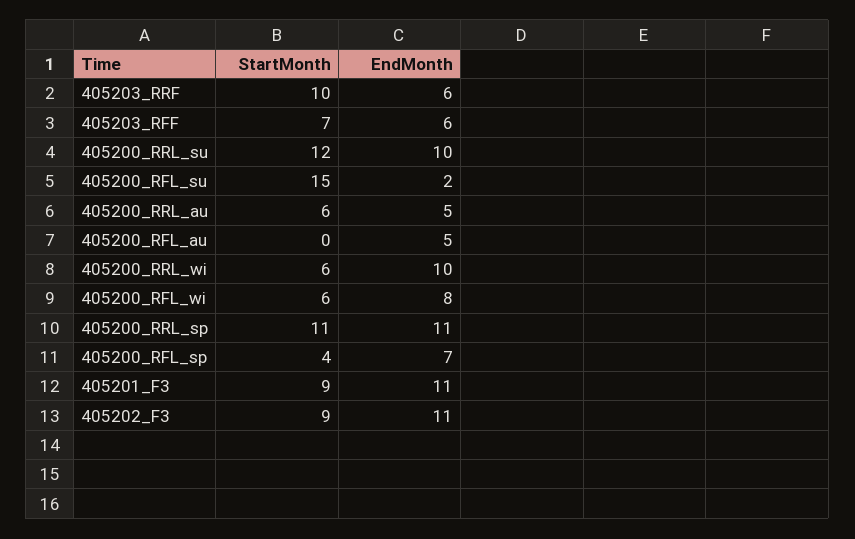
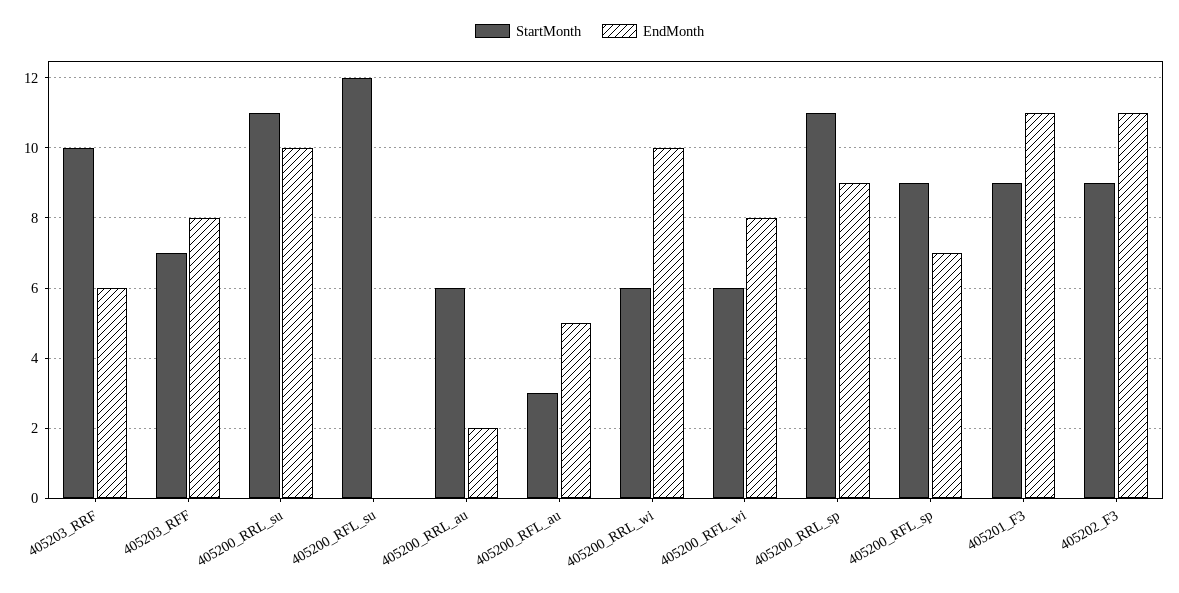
  {
    "StartMonth": {
      "405203_RRF": 10,
      "405203_RFF": 7,
-     "405200_RRL_su": 12,
+     "405200_RRL_su": 11,
-     "405200_RFL_su": 15,
+     "405200_RFL_su": 12,
      "405200_RRL_au": 6,
-     "405200_RFL_au": 0,
+     "405200_RFL_au": 3,
      "405200_RRL_wi": 6,
      "405200_RFL_wi": 6,
      "405200_RRL_sp": 11,
-     "405200_RFL_sp": 4,
+     "405200_RFL_sp": 9,
      "405201_F3": 9,
      "405202_F3": 9
    },
    "EndMonth": {
      "405203_RRF": 6,
-     "405203_RFF": 6,
+     "405203_RFF": 8,
      "405200_RRL_su": 10,
-     "405200_RFL_su": 2,
+     "405200_RFL_su": 0,
-     "405200_RRL_au": 5,
+     "405200_RRL_au": 2,
      "405200_RFL_au": 5,
      "405200_RRL_wi": 10,
      "405200_RFL_wi": 8,
-     "405200_RRL_sp": 11,
+     "405200_RRL_sp": 9,
      "405200_RFL_sp": 7,
      "405201_F3": 11,
      "405202_F3": 11
    }
  }

